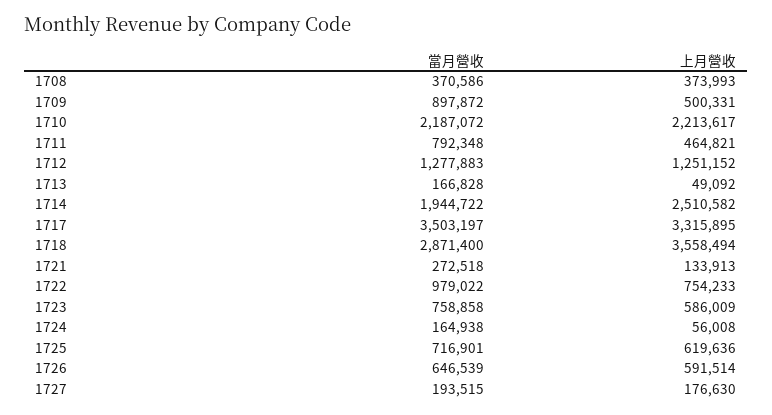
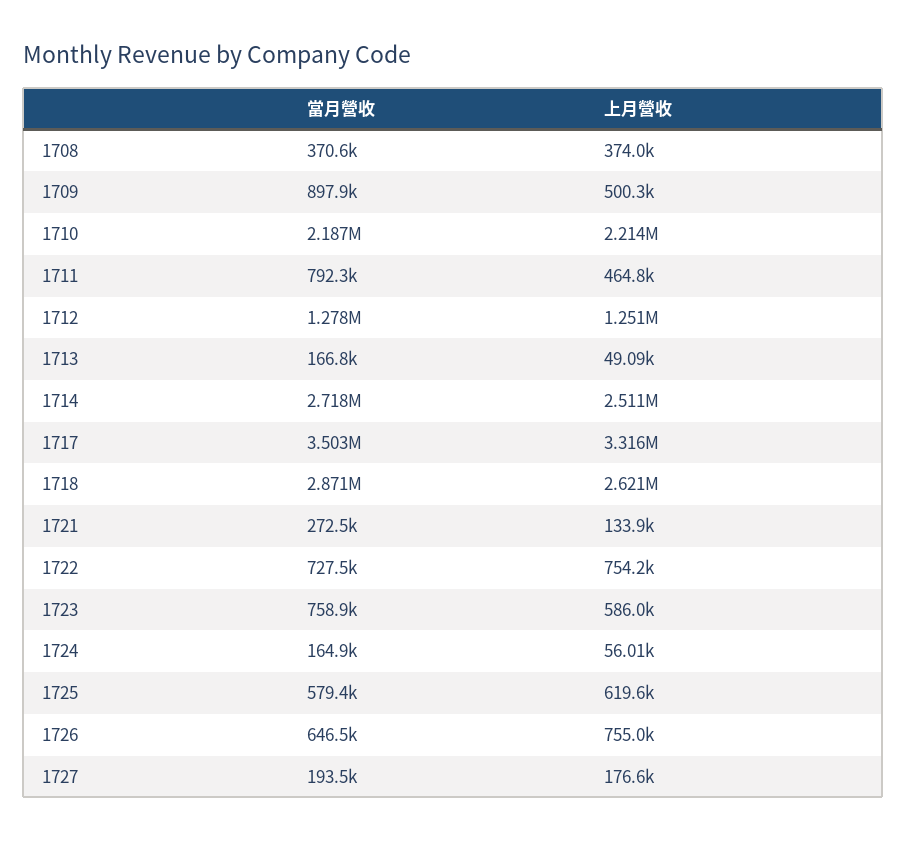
  {
    "當月營收": {
      "1708": 370586,
      "1709": 897872,
      "1710": 2187072,
      "1711": 792348,
      "1712": 1277883,
      "1713": 166828,
-     "1714": 1944722,
+     "1714": 2718000,
      "1717": 3503197,
      "1718": 2871400,
      "1721": 272518,
-     "1722": 979022,
+     "1722": 727500,
      "1723": 758858,
      "1724": 164938,
-     "1725": 716901,
+     "1725": 579400,
      "1726": 646539,
      "1727": 193515
    },
    "上月營收": {
      "1708": 373993,
      "1709": 500331,
      "1710": 2213617,
      "1711": 464821,
      "1712": 1251152,
      "1713": 49092,
      "1714": 2510582,
      "1717": 3315895,
-     "1718": 3558494,
+     "1718": 2621000,
      "1721": 133913,
      "1722": 754233,
      "1723": 586009,
      "1724": 56008,
      "1725": 619636,
-     "1726": 591514,
+     "1726": 755000,
      "1727": 176630
    }
  }

